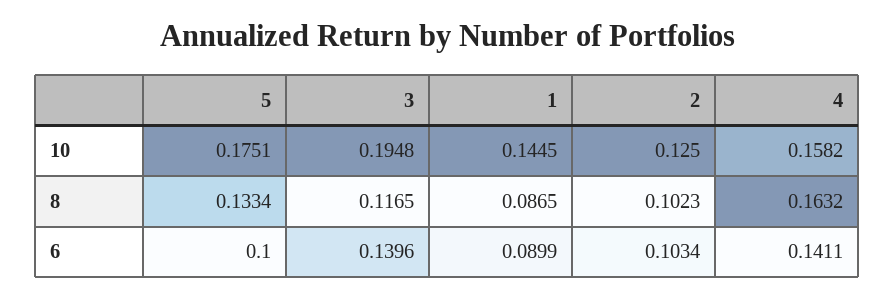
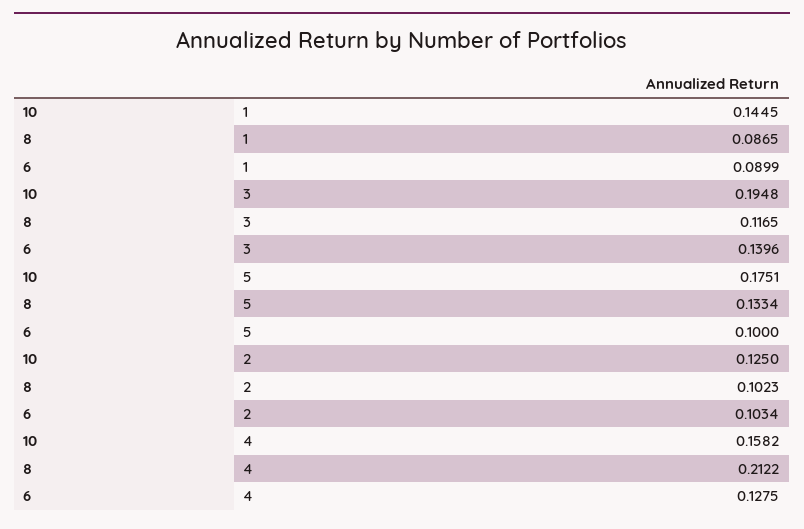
  {
    "5": {
      "10": 0.1751,
      "8": 0.1334,
      "6": 0.1
    },
    "3": {
      "10": 0.1948,
      "8": 0.1165,
      "6": 0.1396
    },
    "1": {
      "10": 0.1445,
      "8": 0.0865,
      "6": 0.0899
    },
    "2": {
      "10": 0.125,
      "8": 0.1023,
      "6": 0.1034
    },
    "4": {
      "10": 0.1582,
-     "8": 0.1632,
+     "8": 0.2122,
-     "6": 0.1411
+     "6": 0.1275
    }
  }

